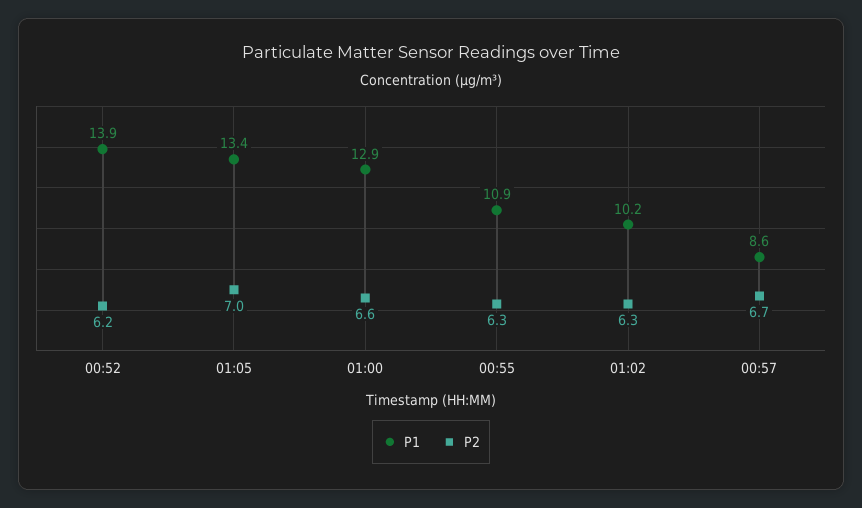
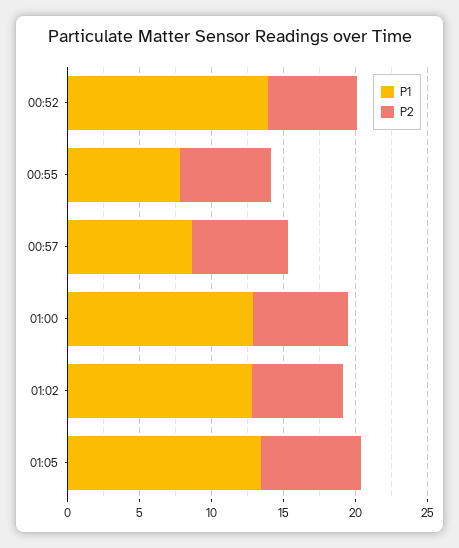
  {
    "P1": {
      "00:52": 13.9,
      "01:05": 13.4,
      "01:00": 12.9,
-     "00:55": 10.9,
+     "00:55": 8,
-     "01:02": 10.2,
+     "01:02": 13,
      "00:57": 8.6
    },
    "P2": {
      "00:52": 6.2,
      "01:05": 7,
      "01:00": 6.6,
      "00:55": 6.3,
      "01:02": 6.3,
      "00:57": 6.7
    }
  }

